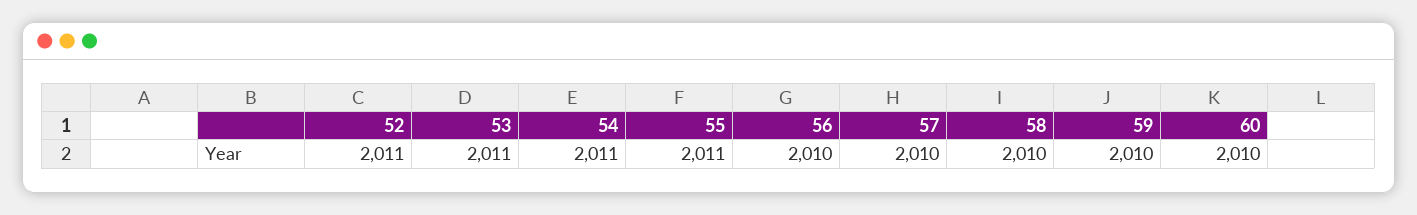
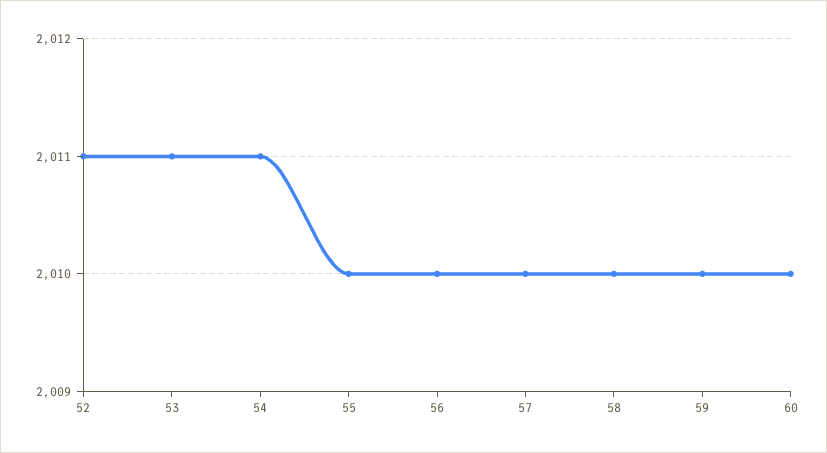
  {
    "52": 2011,
    "53": 2011,
    "54": 2011,
-   "55": 2011,
+   "55": 2010,
    "56": 2010,
    "57": 2010,
    "58": 2010,
    "59": 2010,
    "60": 2010
  }

